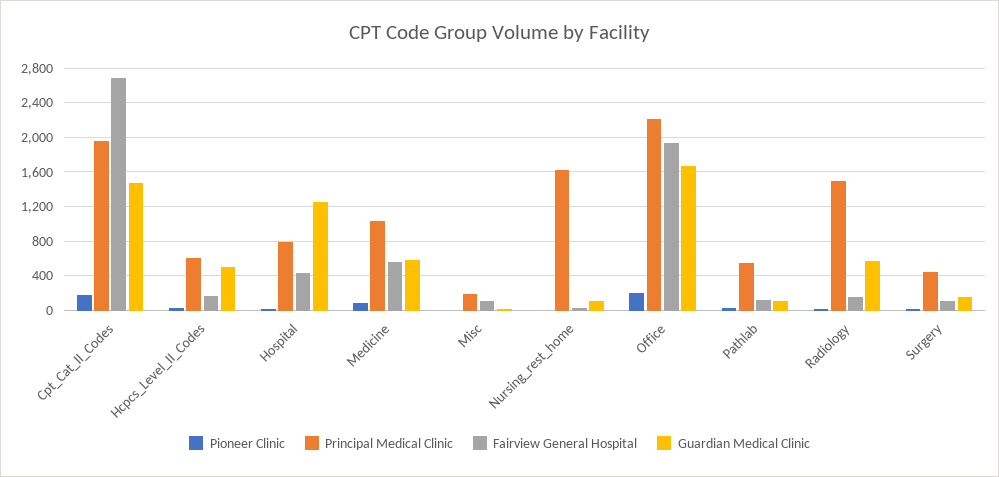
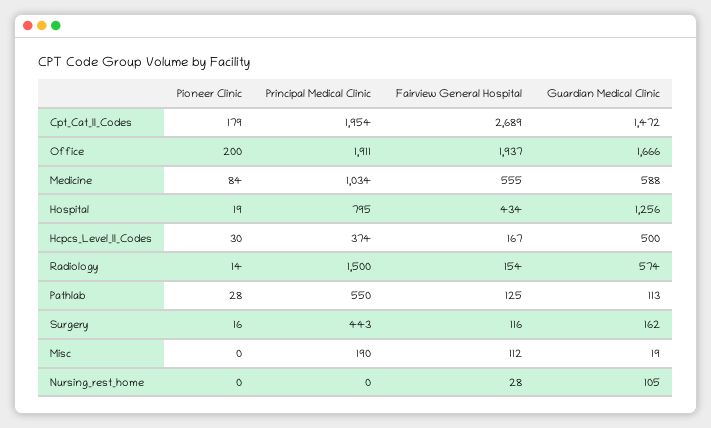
  {
    "Pioneer Clinic": {
      "Cpt_Cat_II_Codes": 179,
      "Hcpcs_Level_II_Codes": 30,
      "Hospital": 19,
      "Medicine": 84,
      "Misc": 0,
      "Nursing_rest_home": 0,
      "Office": 200,
      "Pathlab": 28,
      "Radiology": 14,
      "Surgery": 16
    },
    "Principal Medical Clinic": {
      "Cpt_Cat_II_Codes": 1954,
-     "Hcpcs_Level_II_Codes": 600,
+     "Hcpcs_Level_II_Codes": 374,
      "Hospital": 795,
      "Medicine": 1034,
      "Misc": 190,
-     "Nursing_rest_home": 1600,
+     "Nursing_rest_home": 0,
-     "Office": 2200,
+     "Office": 1911,
      "Pathlab": 550,
      "Radiology": 1500,
      "Surgery": 443
    },
    "Fairview General Hospital": {
      "Cpt_Cat_II_Codes": 2689,
      "Hcpcs_Level_II_Codes": 167,
      "Hospital": 434,
      "Medicine": 555,
      "Misc": 112,
      "Nursing_rest_home": 28,
      "Office": 1937,
      "Pathlab": 125,
      "Radiology": 154,
      "Surgery": 116
    },
    "Guardian Medical Clinic": {
      "Cpt_Cat_II_Codes": 1472,
      "Hcpcs_Level_II_Codes": 500,
      "Hospital": 1256,
      "Medicine": 588,
      "Misc": 19,
      "Nursing_rest_home": 105,
      "Office": 1666,
      "Pathlab": 113,
      "Radiology": 574,
      "Surgery": 162
    }
  }

